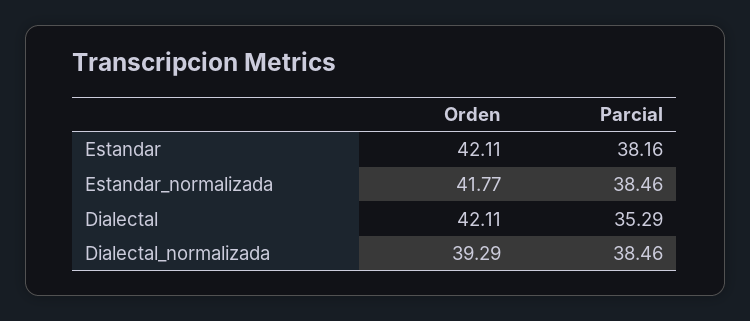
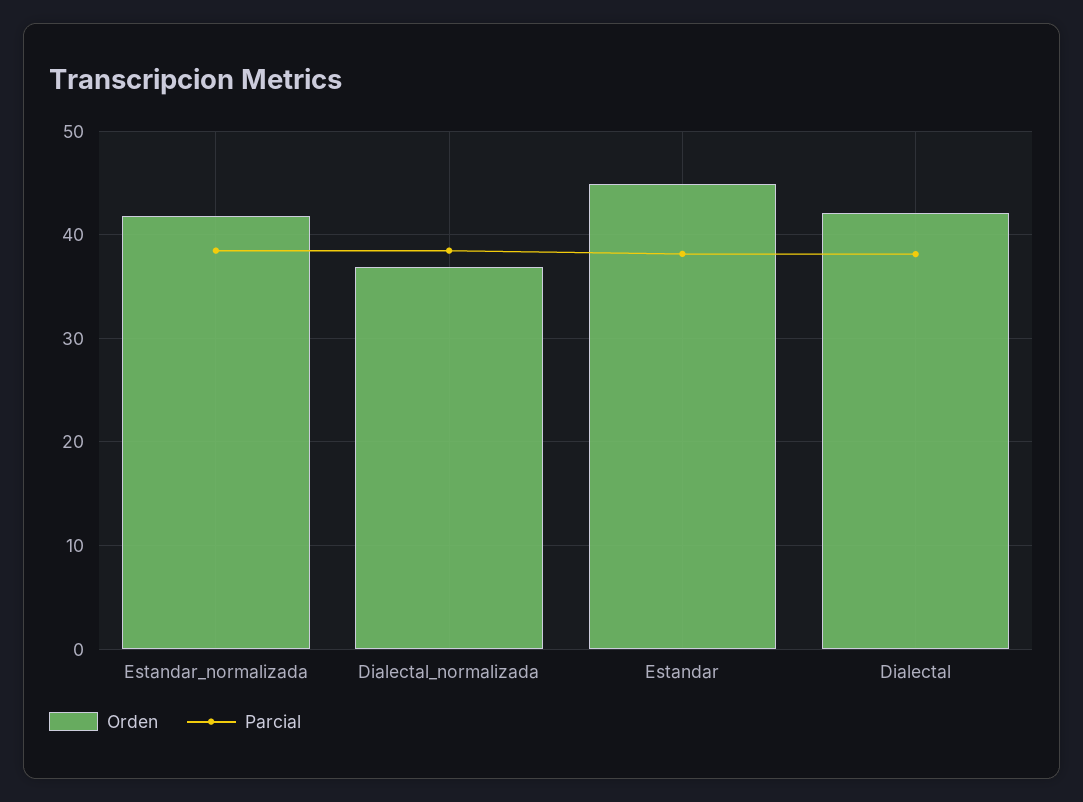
  {
    "Orden": {
-     "Estandar": 42.11,
+     "Estandar": 45,
      "Estandar_normalizada": 41.77,
      "Dialectal": 42.11,
-     "Dialectal_normalizada": 39.29
+     "Dialectal_normalizada": 37
    },
    "Parcial": {
      "Estandar": 38.16,
      "Estandar_normalizada": 38.46,
-     "Dialectal": 35.29,
+     "Dialectal": 38,
      "Dialectal_normalizada": 38.46
    }
  }

